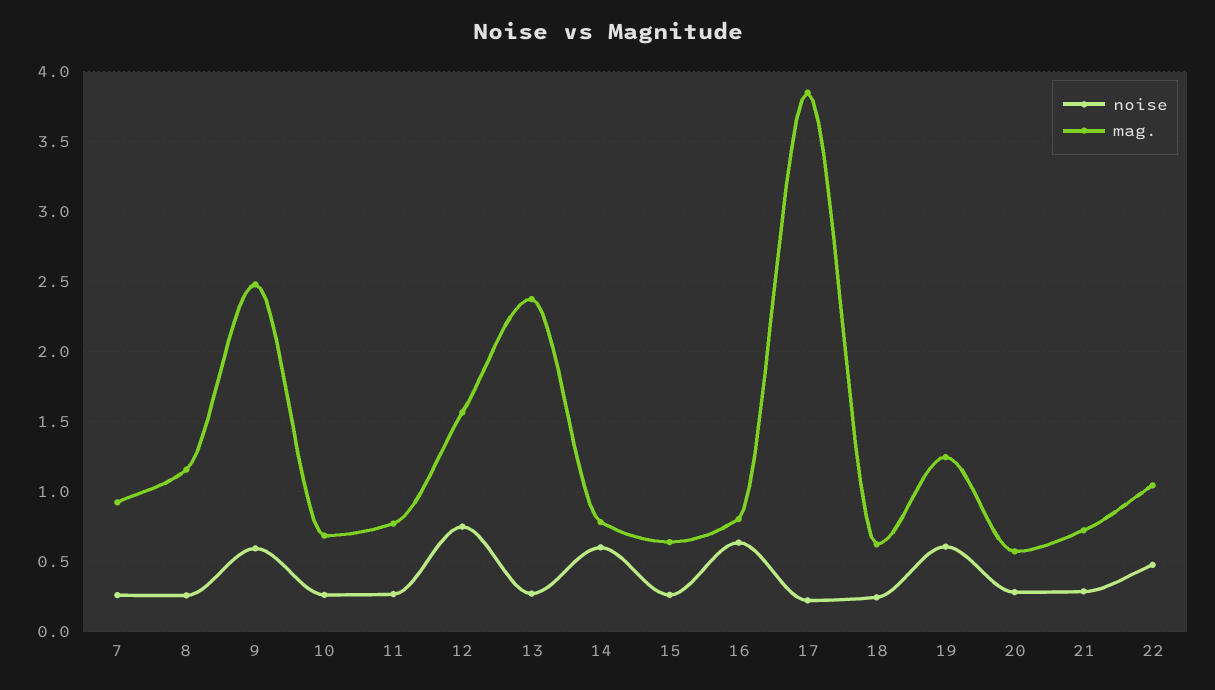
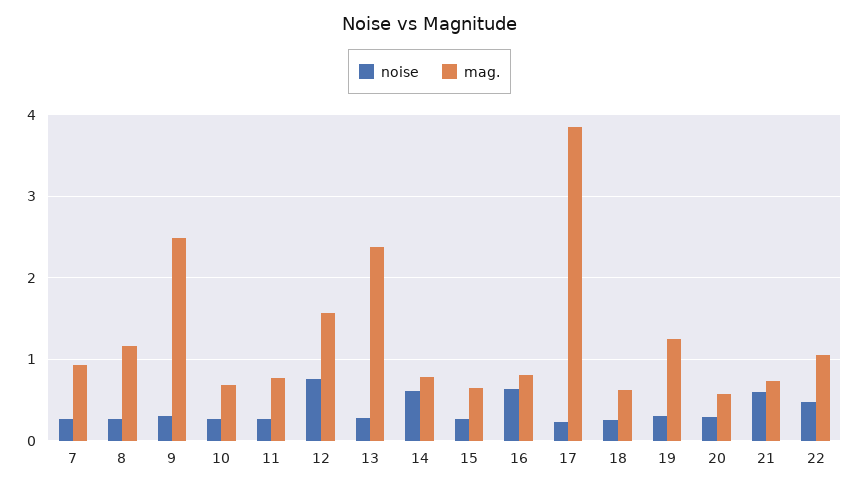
  {
    "noise": {
      "7": 0.25,
      "8": 0.25,
-     "9": 0.6,
+     "9": 0.3,
      "10": 0.25,
      "11": 0.25,
      "12": 0.75,
      "13": 0.25,
      "14": 0.6,
      "15": 0.25,
      "16": 0.65,
      "17": 0.2,
      "18": 0.25,
-     "19": 0.6,
+     "19": 0.3,
      "20": 0.3,
-     "21": 0.3,
+     "21": 0.6,
      "22": 0.5
    },
    "mag.": {
      "7": 0.95,
      "8": 1.15,
      "9": 2.5,
      "10": 0.7,
      "11": 0.75,
      "12": 1.55,
      "13": 2.4,
      "14": 0.8,
      "15": 0.65,
      "16": 0.8,
      "17": 3.85,
      "18": 0.6,
      "19": 1.25,
      "20": 0.6,
      "21": 0.75,
      "22": 1.05
    }
  }

